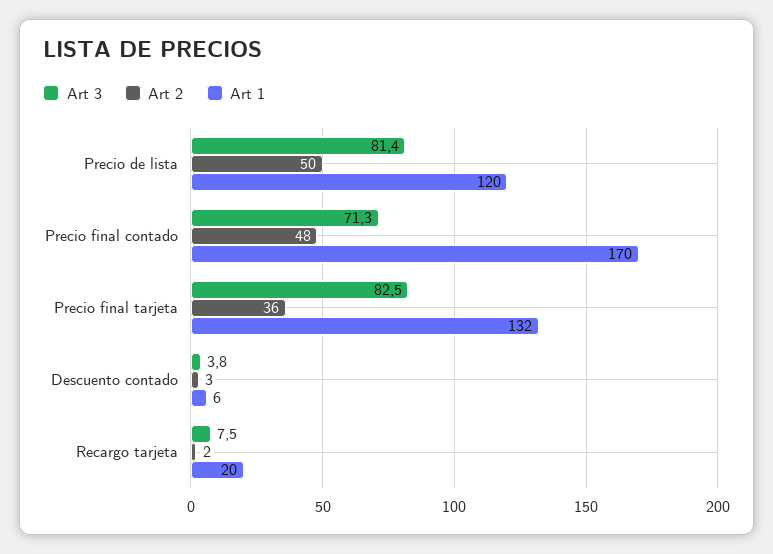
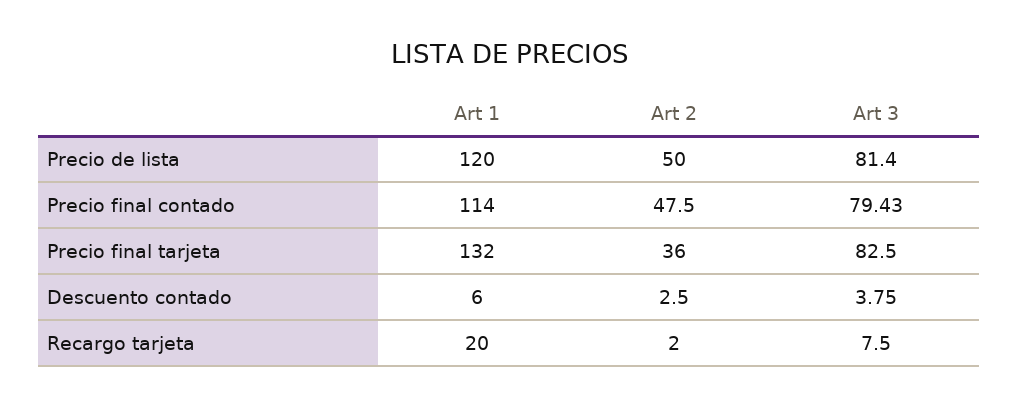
  {
    "Art 3": {
      "Precio de lista": 81.4,
-     "Precio final contado": 71.3,
+     "Precio final contado": 79.43,
      "Precio final tarjeta": 82.5,
      "Descuento contado": 3.75,
      "Recargo tarjeta": 7.5
    },
    "Art 2": {
      "Precio de lista": 50,
      "Precio final contado": 47.5,
      "Precio final tarjeta": 36,
      "Descuento contado": 2.5,
      "Recargo tarjeta": 2
    },
    "Art 1": {
      "Precio de lista": 120,
-     "Precio final contado": 170,
+     "Precio final contado": 114,
      "Precio final tarjeta": 132,
      "Descuento contado": 6,
      "Recargo tarjeta": 20
    }
  }

